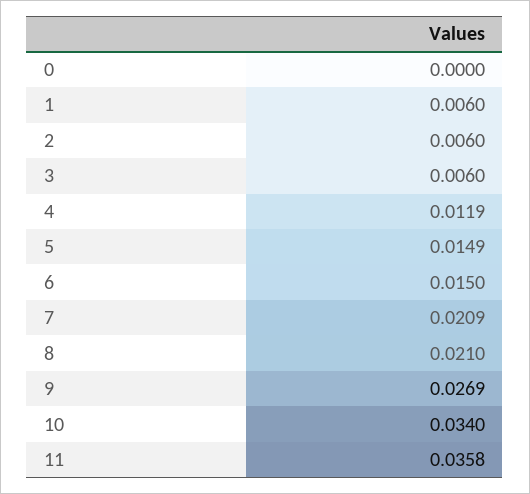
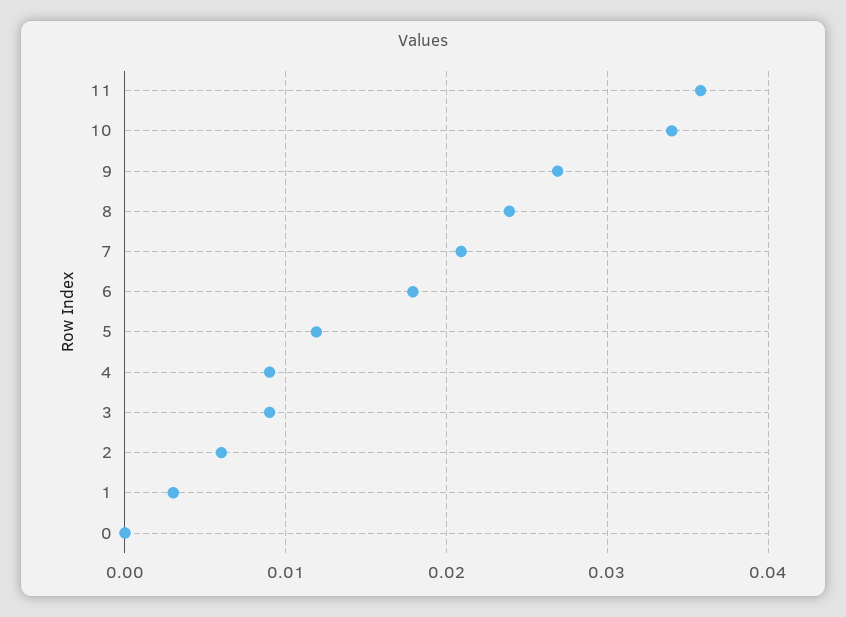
  {
    "0": 0,
-   "1": 0.006,
+   "1": 0.003,
    "2": 0.006,
-   "3": 0.006,
+   "3": 0.009,
-   "4": 0.0119,
+   "4": 0.009,
-   "5": 0.0149,
+   "5": 0.012,
-   "6": 0.015,
+   "6": 0.018,
    "7": 0.0209,
-   "8": 0.021,
+   "8": 0.024,
    "9": 0.0269,
    "10": 0.034,
    "11": 0.0358
  }

